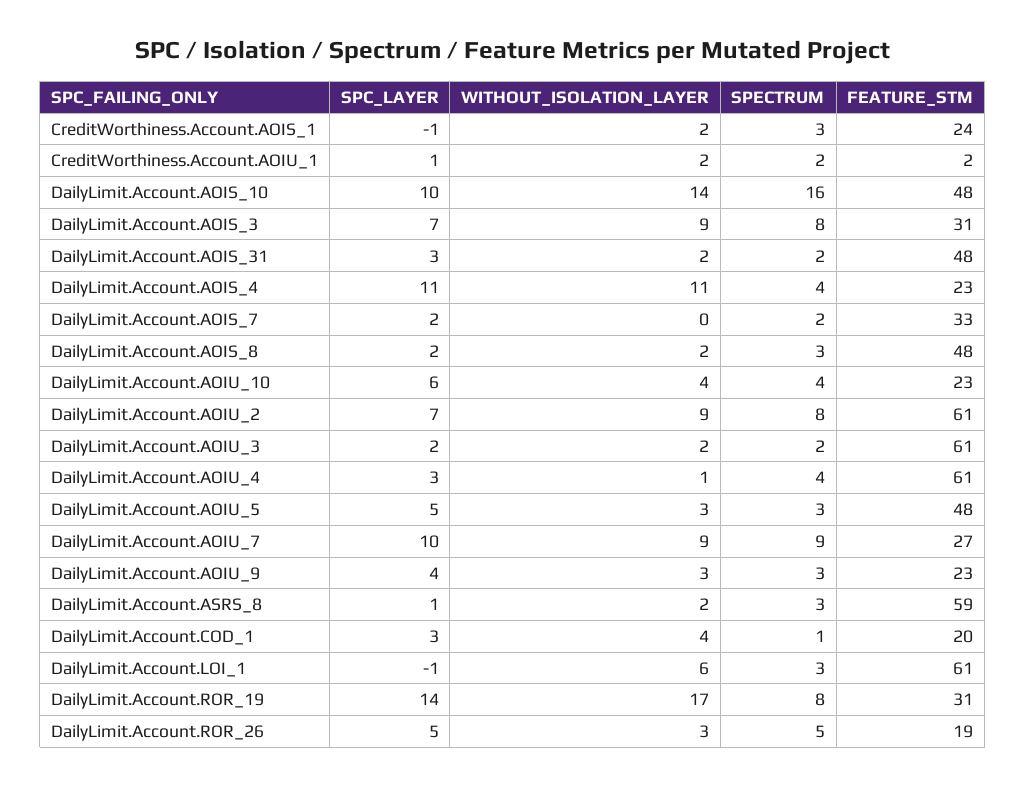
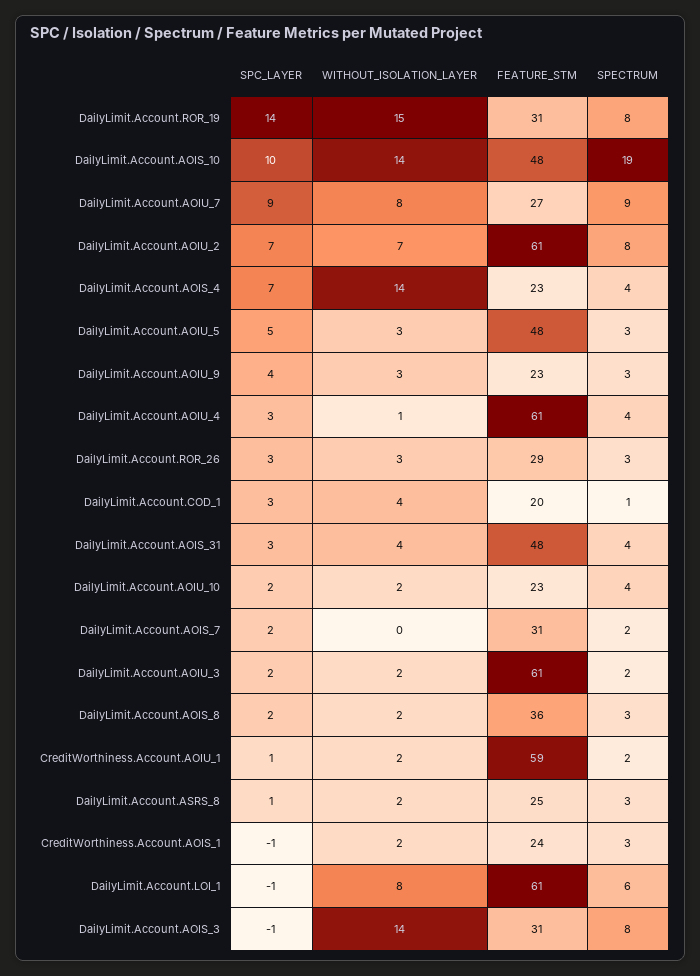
  {
    "SPC_LAYER": {
      "CreditWorthiness.Account.AOIS_1": -1,
      "CreditWorthiness.Account.AOIU_1": 1,
      "DailyLimit.Account.AOIS_10": 10,
-     "DailyLimit.Account.AOIS_3": 7,
+     "DailyLimit.Account.AOIS_3": -1,
      "DailyLimit.Account.AOIS_31": 3,
-     "DailyLimit.Account.AOIS_4": 11,
+     "DailyLimit.Account.AOIS_4": 7,
      "DailyLimit.Account.AOIS_7": 2,
      "DailyLimit.Account.AOIS_8": 2,
-     "DailyLimit.Account.AOIU_10": 6,
+     "DailyLimit.Account.AOIU_10": 2,
      "DailyLimit.Account.AOIU_2": 7,
      "DailyLimit.Account.AOIU_3": 2,
      "DailyLimit.Account.AOIU_4": 3,
      "DailyLimit.Account.AOIU_5": 5,
-     "DailyLimit.Account.AOIU_7": 10,
+     "DailyLimit.Account.AOIU_7": 9,
      "DailyLimit.Account.AOIU_9": 4,
      "DailyLimit.Account.ASRS_8": 1,
      "DailyLimit.Account.COD_1": 3,
      "DailyLimit.Account.LOI_1": -1,
      "DailyLimit.Account.ROR_19": 14,
-     "DailyLimit.Account.ROR_26": 5
+     "DailyLimit.Account.ROR_26": 3
    },
    "WITHOUT_ISOLATION_LAYER": {
      "CreditWorthiness.Account.AOIS_1": 2,
      "CreditWorthiness.Account.AOIU_1": 2,
      "DailyLimit.Account.AOIS_10": 14,
-     "DailyLimit.Account.AOIS_3": 9,
+     "DailyLimit.Account.AOIS_3": 14,
-     "DailyLimit.Account.AOIS_31": 2,
+     "DailyLimit.Account.AOIS_31": 4,
-     "DailyLimit.Account.AOIS_4": 11,
+     "DailyLimit.Account.AOIS_4": 14,
      "DailyLimit.Account.AOIS_7": 0,
      "DailyLimit.Account.AOIS_8": 2,
-     "DailyLimit.Account.AOIU_10": 4,
+     "DailyLimit.Account.AOIU_10": 2,
-     "DailyLimit.Account.AOIU_2": 9,
+     "DailyLimit.Account.AOIU_2": 7,
      "DailyLimit.Account.AOIU_3": 2,
      "DailyLimit.Account.AOIU_4": 1,
      "DailyLimit.Account.AOIU_5": 3,
-     "DailyLimit.Account.AOIU_7": 9,
+     "DailyLimit.Account.AOIU_7": 8,
      "DailyLimit.Account.AOIU_9": 3,
      "DailyLimit.Account.ASRS_8": 2,
      "DailyLimit.Account.COD_1": 4,
-     "DailyLimit.Account.LOI_1": 6,
+     "DailyLimit.Account.LOI_1": 8,
-     "DailyLimit.Account.ROR_19": 17,
+     "DailyLimit.Account.ROR_19": 15,
      "DailyLimit.Account.ROR_26": 3
    },
    "SPECTRUM": {
      "CreditWorthiness.Account.AOIS_1": 3,
      "CreditWorthiness.Account.AOIU_1": 2,
-     "DailyLimit.Account.AOIS_10": 16,
+     "DailyLimit.Account.AOIS_10": 19,
      "DailyLimit.Account.AOIS_3": 8,
-     "DailyLimit.Account.AOIS_31": 2,
+     "DailyLimit.Account.AOIS_31": 4,
      "DailyLimit.Account.AOIS_4": 4,
      "DailyLimit.Account.AOIS_7": 2,
      "DailyLimit.Account.AOIS_8": 3,
      "DailyLimit.Account.AOIU_10": 4,
      "DailyLimit.Account.AOIU_2": 8,
      "DailyLimit.Account.AOIU_3": 2,
      "DailyLimit.Account.AOIU_4": 4,
      "DailyLimit.Account.AOIU_5": 3,
      "DailyLimit.Account.AOIU_7": 9,
      "DailyLimit.Account.AOIU_9": 3,
      "DailyLimit.Account.ASRS_8": 3,
      "DailyLimit.Account.COD_1": 1,
-     "DailyLimit.Account.LOI_1": 3,
+     "DailyLimit.Account.LOI_1": 6,
      "DailyLimit.Account.ROR_19": 8,
-     "DailyLimit.Account.ROR_26": 5
+     "DailyLimit.Account.ROR_26": 3
    },
    "FEATURE_STM": {
      "CreditWorthiness.Account.AOIS_1": 24,
-     "CreditWorthiness.Account.AOIU_1": 2,
+     "CreditWorthiness.Account.AOIU_1": 59,
      "DailyLimit.Account.AOIS_10": 48,
      "DailyLimit.Account.AOIS_3": 31,
      "DailyLimit.Account.AOIS_31": 48,
      "DailyLimit.Account.AOIS_4": 23,
-     "DailyLimit.Account.AOIS_7": 33,
+     "DailyLimit.Account.AOIS_7": 31,
-     "DailyLimit.Account.AOIS_8": 48,
+     "DailyLimit.Account.AOIS_8": 36,
      "DailyLimit.Account.AOIU_10": 23,
      "DailyLimit.Account.AOIU_2": 61,
      "DailyLimit.Account.AOIU_3": 61,
      "DailyLimit.Account.AOIU_4": 61,
      "DailyLimit.Account.AOIU_5": 48,
      "DailyLimit.Account.AOIU_7": 27,
      "DailyLimit.Account.AOIU_9": 23,
-     "DailyLimit.Account.ASRS_8": 59,
+     "DailyLimit.Account.ASRS_8": 25,
      "DailyLimit.Account.COD_1": 20,
      "DailyLimit.Account.LOI_1": 61,
      "DailyLimit.Account.ROR_19": 31,
-     "DailyLimit.Account.ROR_26": 19
+     "DailyLimit.Account.ROR_26": 29
    }
  }

